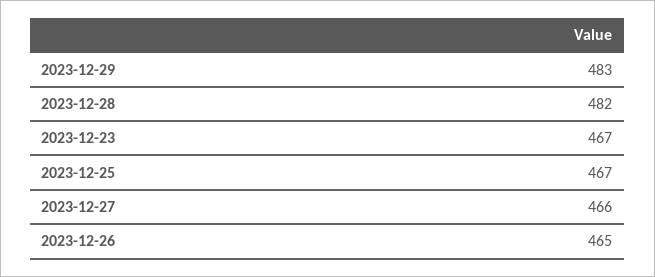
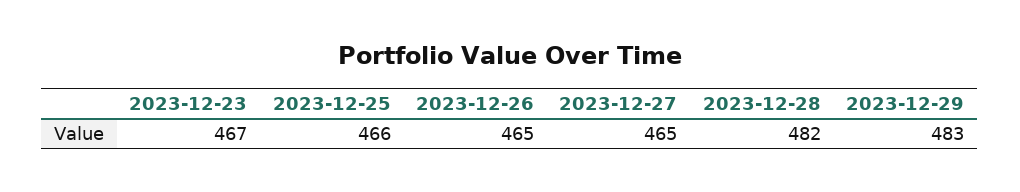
  {
    "2023-12-29": 483,
    "2023-12-28": 482,
    "2023-12-23": 467,
-   "2023-12-25": 467,
+   "2023-12-25": 466,
-   "2023-12-27": 466,
+   "2023-12-27": 465,
    "2023-12-26": 465
  }

